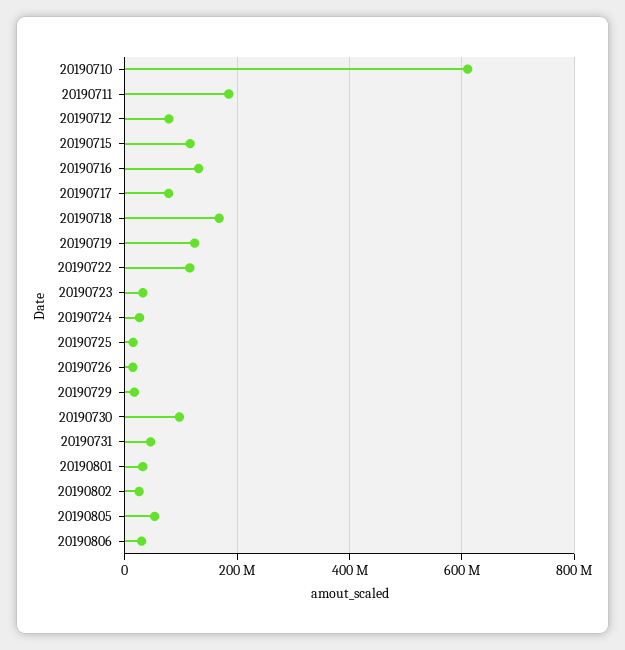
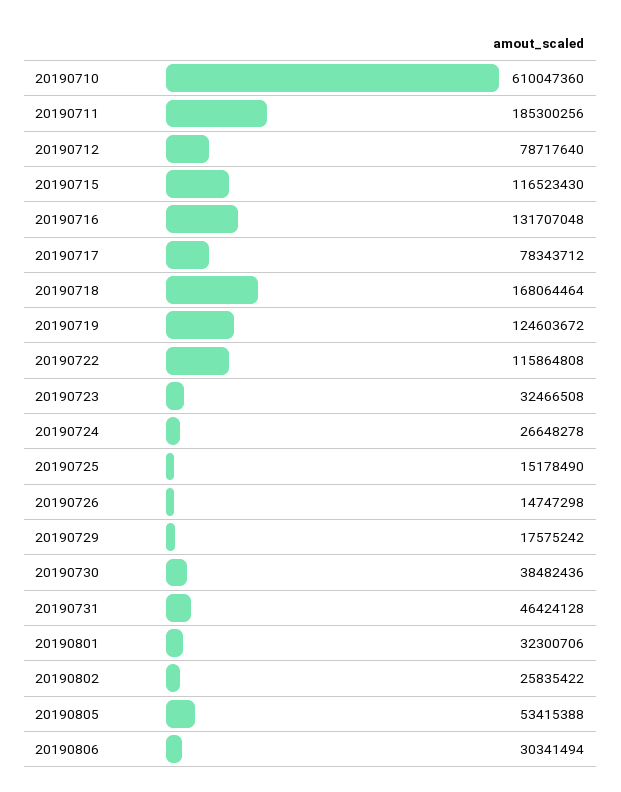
  {
    "20190710": 610047360,
    "20190711": 185300256,
    "20190712": 78717640,
    "20190715": 116523430,
    "20190716": 131707048,
    "20190717": 78343712,
    "20190718": 168064464,
    "20190719": 124603672,
    "20190722": 115864808,
    "20190723": 32466508,
    "20190724": 26648278,
    "20190725": 15178490,
    "20190726": 14747298,
    "20190729": 17575242,
-   "20190730": 100000000,
+   "20190730": 38482436,
    "20190731": 46424128,
    "20190801": 32300706,
    "20190802": 25835422,
    "20190805": 53415388,
    "20190806": 30341494
  }

